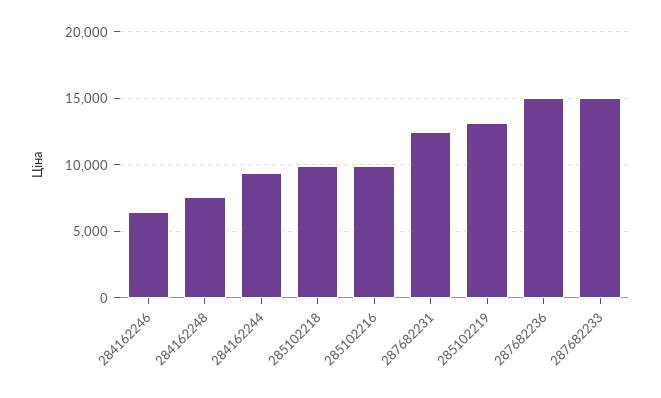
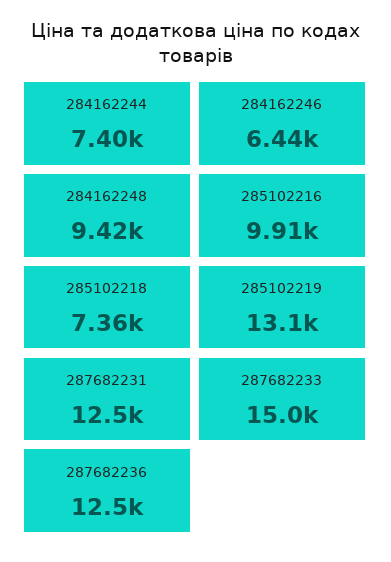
  {
    "284162246": 6440,
-   "284162248": 7500,
+   "284162248": 9420,
-   "284162244": 9500,
+   "284162244": 7400,
-   "285102218": 10000,
+   "285102218": 7360,
    "285102216": 9910,
    "287682231": 12500,
    "285102219": 13100,
-   "287682236": 15000,
+   "287682236": 12500,
    "287682233": 15000
  }

